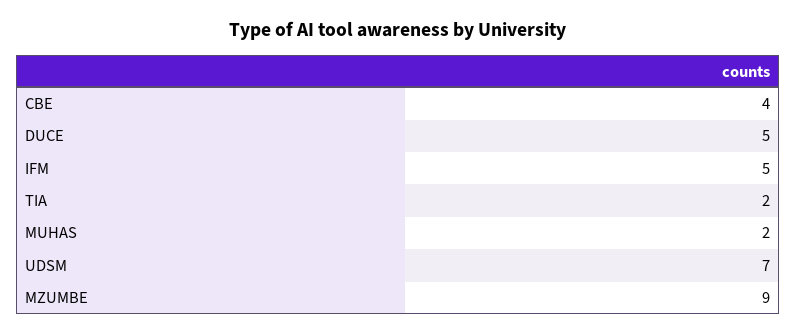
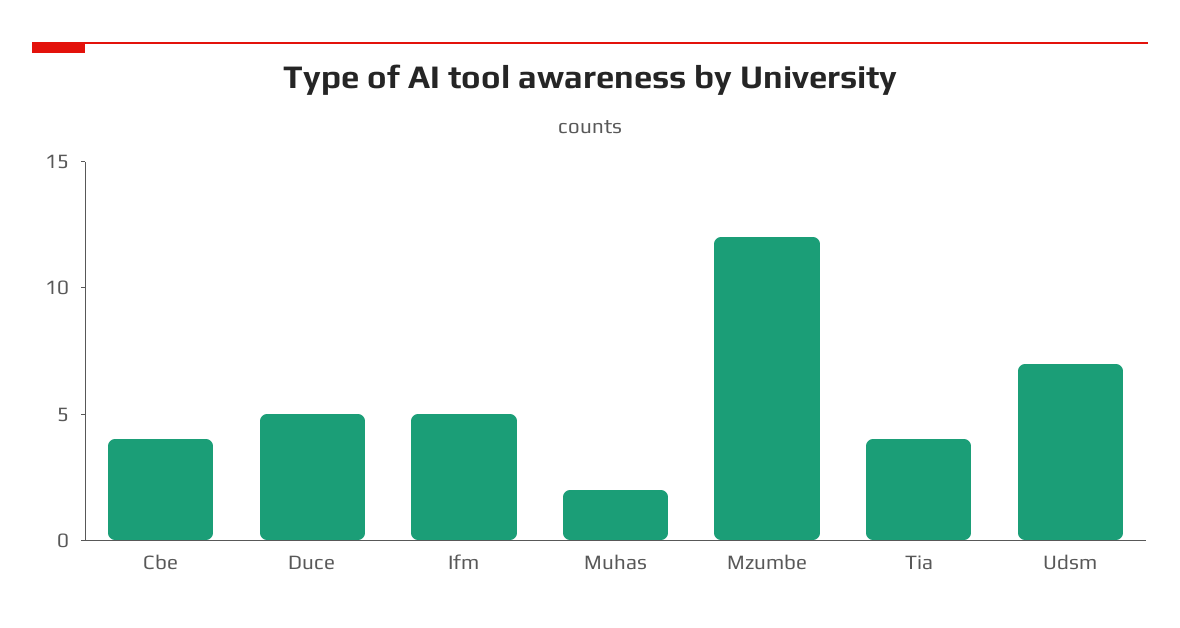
  {
    "CBE": 4,
    "DUCE": 5,
    "IFM": 5,
-   "TIA": 2,
+   "TIA": 4,
    "MUHAS": 2,
    "UDSM": 7,
-   "MZUMBE": 9
+   "MZUMBE": 12
  }

